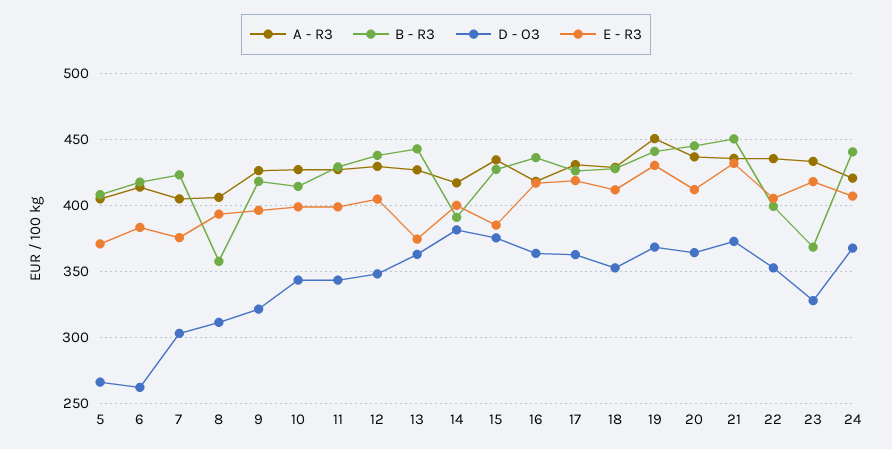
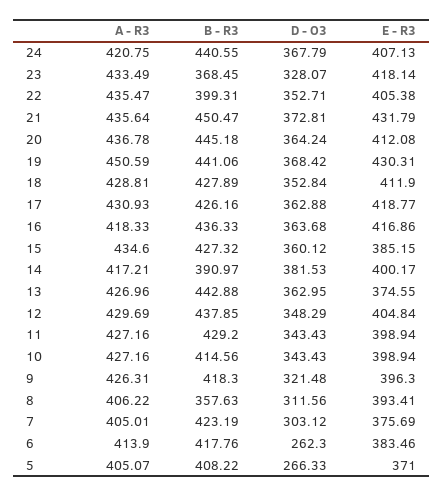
  {
    "A - R3": {
      "5": 405.07,
      "6": 413.9,
      "7": 405.01,
      "8": 406.22,
      "9": 426.31,
      "10": 427.16,
      "11": 427.16,
      "12": 429.69,
      "13": 426.96,
      "14": 417.21,
      "15": 434.6,
      "16": 418.33,
      "17": 430.93,
      "18": 428.81,
      "19": 450.59,
      "20": 436.78,
      "21": 435.64,
      "22": 435.47,
      "23": 433.49,
      "24": 420.75
    },
    "B - R3": {
      "5": 408.22,
      "6": 417.76,
      "7": 423.19,
      "8": 357.63,
      "9": 418.3,
      "10": 414.56,
      "11": 429.2,
      "12": 437.85,
      "13": 442.88,
      "14": 390.97,
      "15": 427.32,
      "16": 436.33,
      "17": 426.16,
      "18": 427.89,
      "19": 441.06,
      "20": 445.18,
      "21": 450.47,
      "22": 399.31,
      "23": 368.45,
      "24": 440.55
    },
    "D - O3": {
      "5": 266.33,
      "6": 262.3,
      "7": 303.12,
      "8": 311.56,
      "9": 321.48,
      "10": 343.43,
      "11": 343.43,
      "12": 348.29,
      "13": 362.95,
      "14": 381.53,
-     "15": 375,
+     "15": 360.12,
      "16": 363.68,
      "17": 362.88,
      "18": 352.84,
      "19": 368.42,
      "20": 364.24,
      "21": 372.81,
      "22": 352.71,
      "23": 328.07,
      "24": 367.79
    },
    "E - R3": {
      "5": 371,
      "6": 383.46,
      "7": 375.69,
      "8": 393.41,
      "9": 396.3,
      "10": 398.94,
      "11": 398.94,
      "12": 404.84,
      "13": 374.55,
      "14": 400.17,
      "15": 385.15,
      "16": 416.86,
      "17": 418.77,
      "18": 411.9,
      "19": 430.31,
      "20": 412.08,
      "21": 431.79,
      "22": 405.38,
      "23": 418.14,
      "24": 407.13
    }
  }

